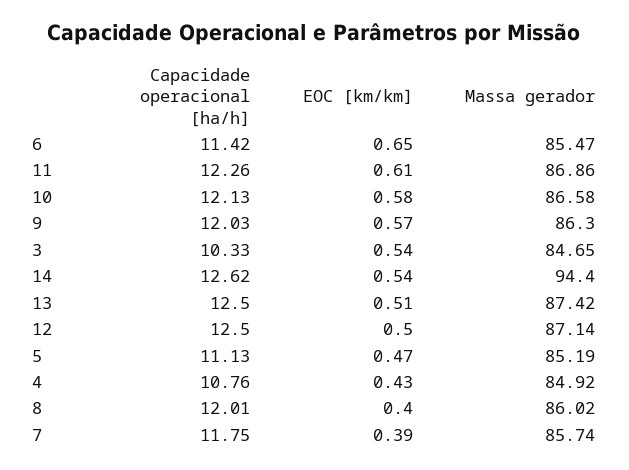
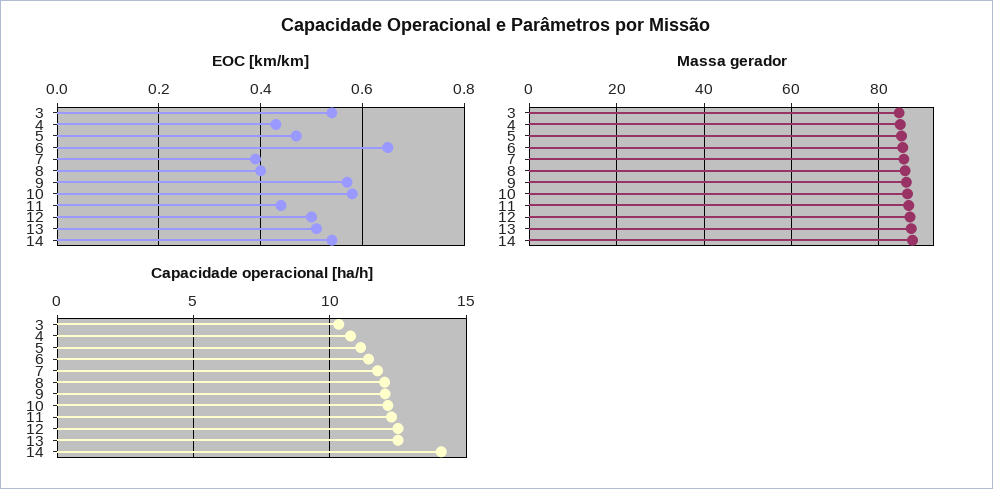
  {
    "Capacidade operacional [ha/h]": {
      "6": 11.42,
      "11": 12.26,
      "10": 12.13,
      "9": 12.03,
      "3": 10.33,
-     "14": 12.62,
+     "14": 14,
      "13": 12.5,
      "12": 12.5,
      "5": 11.13,
      "4": 10.76,
      "8": 12.01,
      "7": 11.75
    },
    "EOC [km/km]": {
      "6": 0.65,
-     "11": 0.61,
+     "11": 0.45,
      "10": 0.58,
      "9": 0.57,
      "3": 0.54,
      "14": 0.54,
      "13": 0.51,
      "12": 0.5,
      "5": 0.47,
      "4": 0.43,
      "8": 0.4,
      "7": 0.39
    },
    "Massa gerador": {
      "6": 85.47,
      "11": 86.86,
      "10": 86.58,
      "9": 86.3,
      "3": 84.65,
-     "14": 94.4,
+     "14": 88,
      "13": 87.42,
      "12": 87.14,
      "5": 85.19,
      "4": 84.92,
      "8": 86.02,
      "7": 85.74
    }
  }

